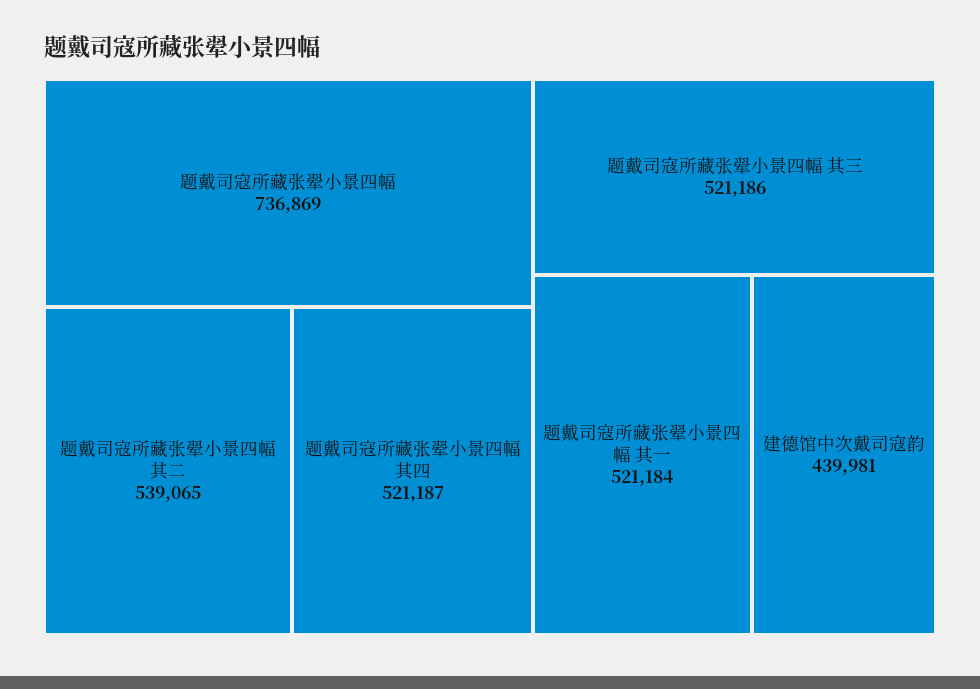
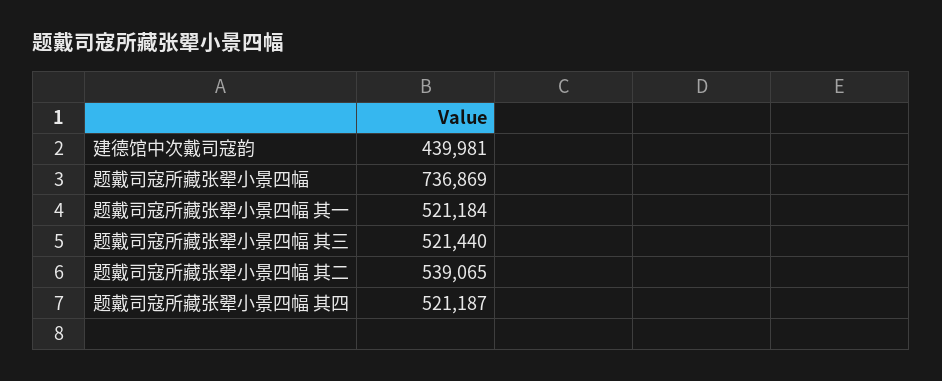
  {
    "题戴司寇所藏张翚小景四幅": 736869,
    "题戴司寇所藏张翚小景四幅 其二": 539065,
    "题戴司寇所藏张翚小景四幅 其四": 521187,
-   "题戴司寇所藏张翚小景四幅 其三": 521186,
+   "题戴司寇所藏张翚小景四幅 其三": 521440,
    "题戴司寇所藏张翚小景四幅 其一": 521184,
    "建德馆中次戴司寇韵": 439981
  }

